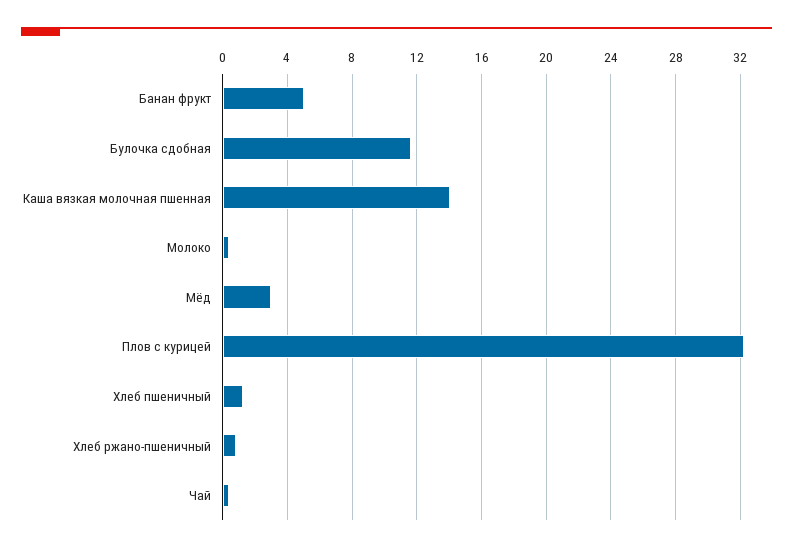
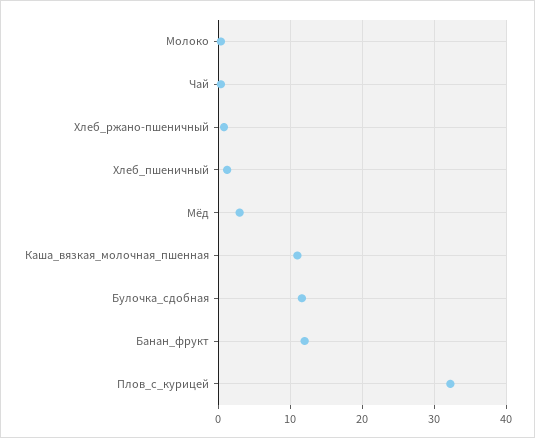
  {
-   "Банан фрукт": 5,
+   "Банан фрукт": 12,
    "Булочка сдобная": 11.5,
-   "Каша вязкая молочная пшенная": 14,
+   "Каша вязкая молочная пшенная": 11,
    "Молоко": 0.5,
    "Мёд": 3,
    "Плов с курицей": 32,
    "Хлеб пшеничный": 1.5,
    "Хлеб ржано-пшеничный": 1,
    "Чай": 0.5
  }

